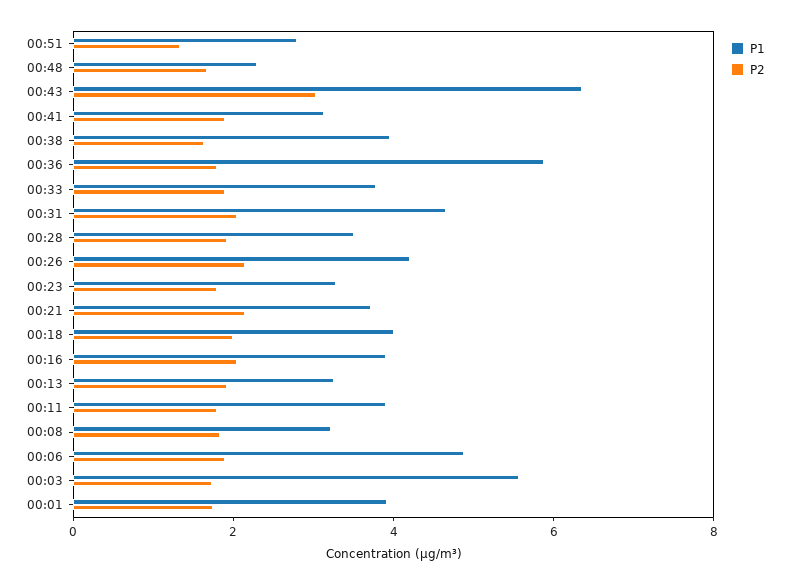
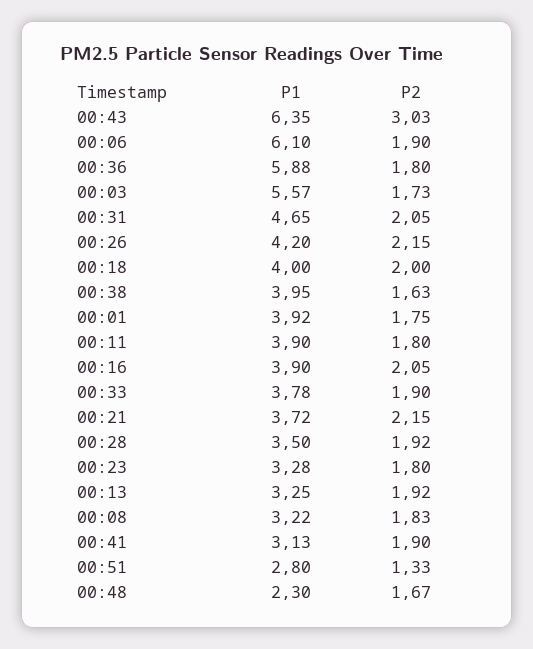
  {
    "P1": {
      "00:51": 2.8,
      "00:48": 2.3,
      "00:43": 6.35,
      "00:41": 3.13,
      "00:38": 3.95,
      "00:36": 5.88,
      "00:33": 3.78,
      "00:31": 4.65,
      "00:28": 3.5,
      "00:26": 4.2,
      "00:23": 3.28,
      "00:21": 3.72,
      "00:18": 4,
      "00:16": 3.9,
      "00:13": 3.25,
      "00:11": 3.9,
      "00:08": 3.22,
-     "00:06": 5,
+     "00:06": 6.1,
      "00:03": 5.57,
      "00:01": 3.92
    },
    "P2": {
      "00:51": 1.33,
      "00:48": 1.67,
      "00:43": 3.03,
      "00:41": 1.9,
      "00:38": 1.63,
      "00:36": 1.8,
      "00:33": 1.9,
      "00:31": 2.05,
      "00:28": 1.92,
      "00:26": 2.15,
      "00:23": 1.8,
      "00:21": 2.15,
      "00:18": 2,
      "00:16": 2.05,
      "00:13": 1.92,
      "00:11": 1.8,
      "00:08": 1.83,
      "00:06": 1.9,
      "00:03": 1.73,
      "00:01": 1.75
    }
  }

